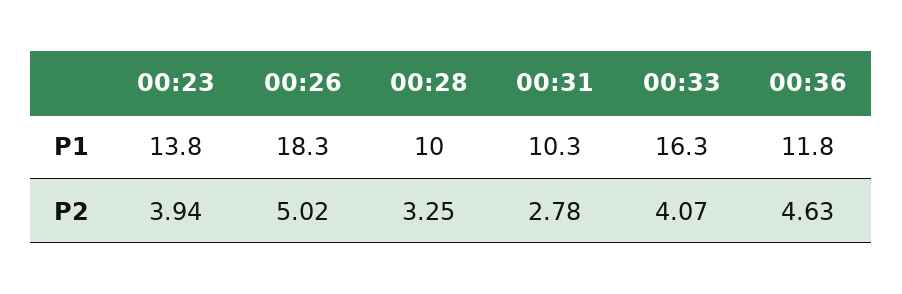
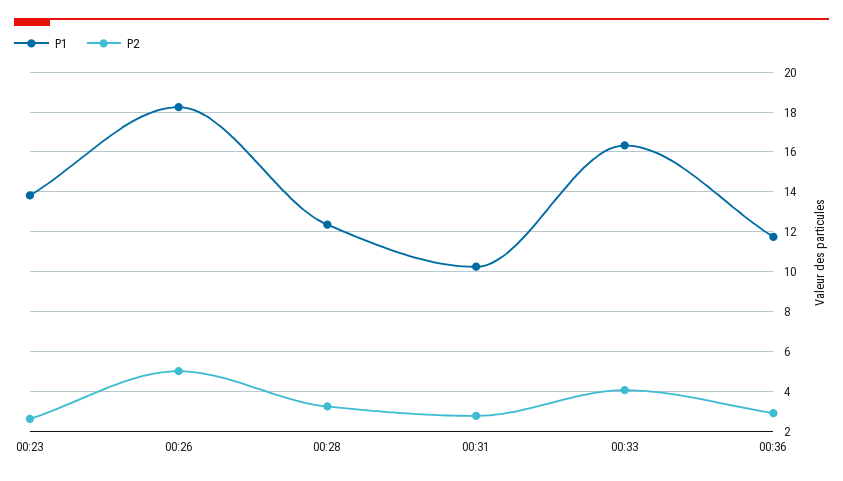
  {
    "P1": {
      "00:23": 13.8,
      "00:26": 18.3,
-     "00:28": 10,
+     "00:28": 12.5,
      "00:31": 10.3,
      "00:33": 16.3,
      "00:36": 11.8
    },
    "P2": {
-     "00:23": 3.94,
+     "00:23": 2.5,
      "00:26": 5.02,
      "00:28": 3.25,
      "00:31": 2.78,
      "00:33": 4.07,
-     "00:36": 4.63
+     "00:36": 3
    }
  }

